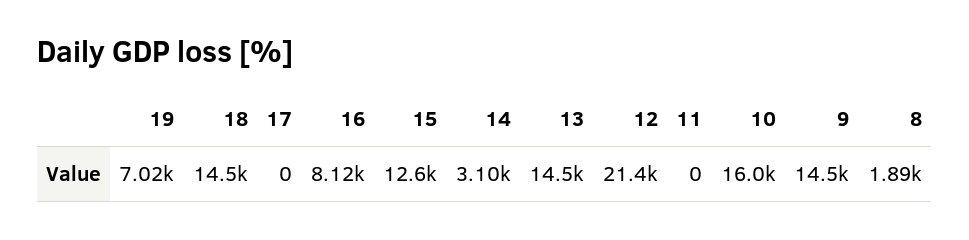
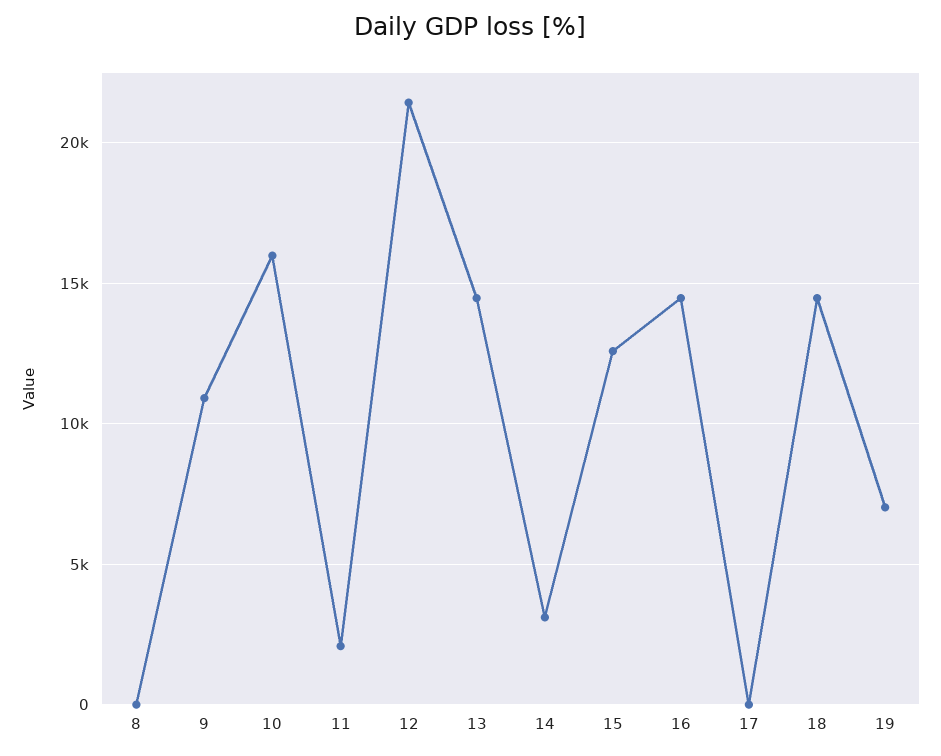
  {
    "19": 7020,
    "18": 14500,
    "17": 0,
-   "16": 8120,
+   "16": 14500,
    "15": 12600,
    "14": 3100,
    "13": 14500,
    "12": 21400,
-   "11": 0,
+   "11": 2000,
    "10": 16000,
-   "9": 14500,
+   "9": 11000,
-   "8": 1890
+   "8": 0
  }

